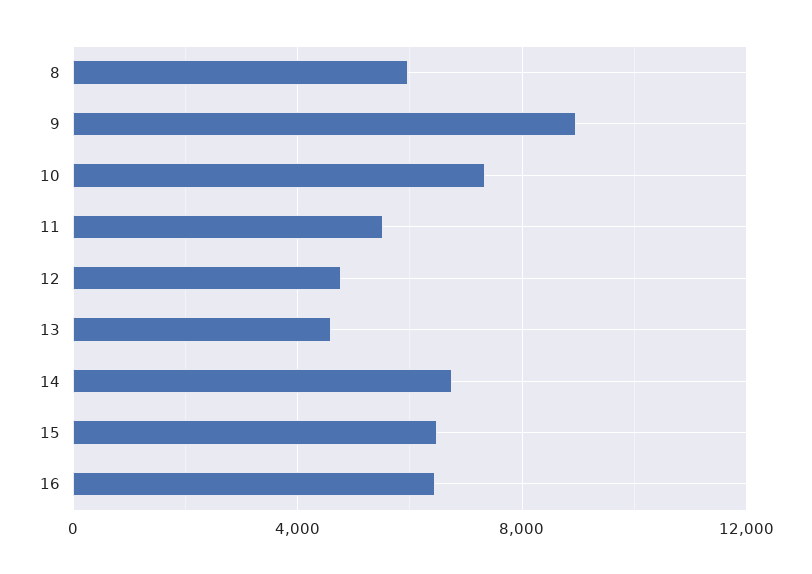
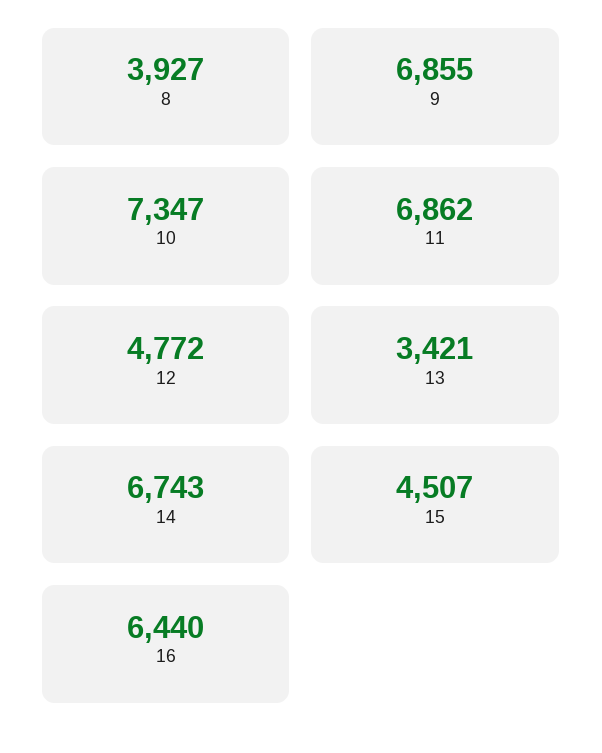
  {
-   "8": 6000,
+   "8": 3927,
-   "9": 9000,
+   "9": 6855,
    "10": 7347,
-   "11": 5500,
+   "11": 6862,
    "12": 4772,
-   "13": 4500,
+   "13": 3421,
    "14": 6743,
-   "15": 6500,
+   "15": 4507,
    "16": 6440
  }

